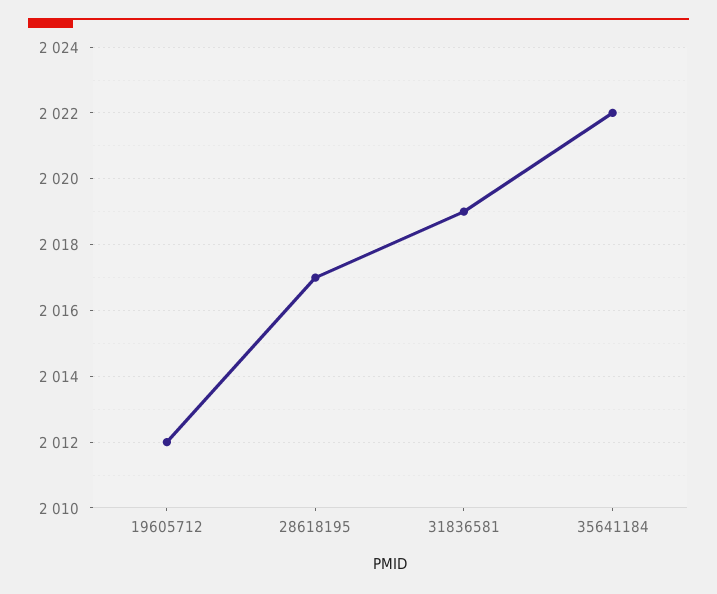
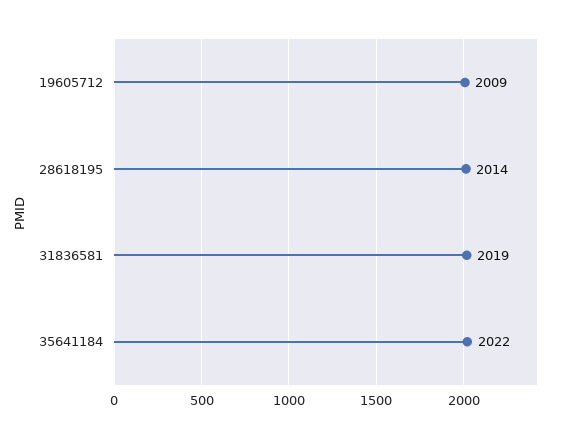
  {
-   "19605712": 2012,
+   "19605712": 2009,
-   "28618195": 2017,
+   "28618195": 2014,
    "31836581": 2019,
    "35641184": 2022
  }

